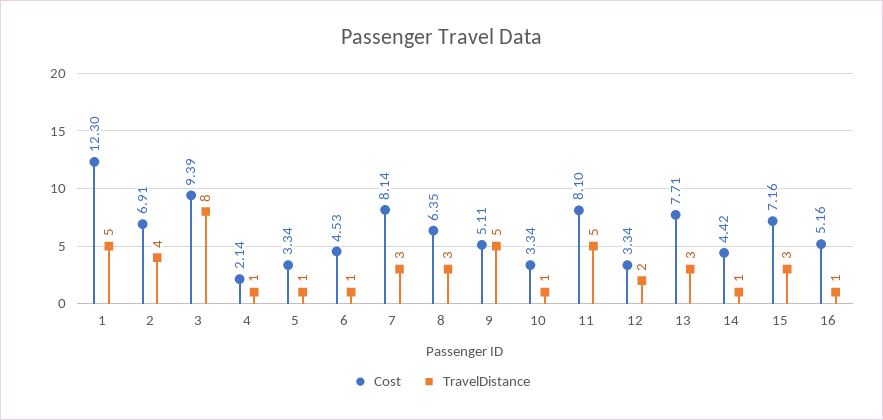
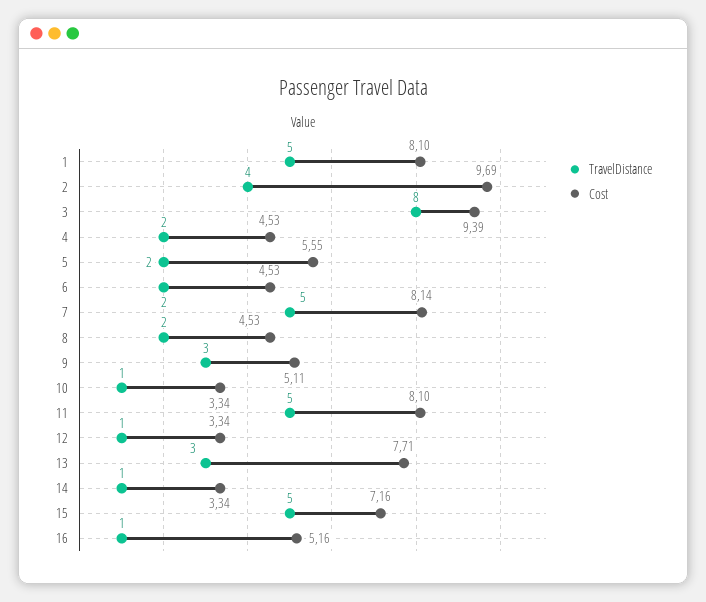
  {
    "Cost": {
-     "1": 12.3,
+     "1": 8.1,
-     "2": 6.91,
+     "2": 9.69,
      "3": 9.39,
-     "4": 2.14,
+     "4": 4.53,
-     "5": 3.34,
+     "5": 5.55,
      "6": 4.53,
      "7": 8.14,
-     "8": 6.35,
+     "8": 4.53,
      "9": 5.11,
      "10": 3.34,
      "11": 8.1,
      "12": 3.34,
      "13": 7.71,
-     "14": 4.42,
+     "14": 3.34,
      "15": 7.16,
      "16": 5.16
    },
    "TravelDistance": {
      "1": 5,
      "2": 4,
      "3": 8,
-     "4": 1,
+     "4": 2,
-     "5": 1,
+     "5": 2,
-     "6": 1,
+     "6": 2,
-     "7": 3,
+     "7": 5,
-     "8": 3,
+     "8": 2,
-     "9": 5,
+     "9": 3,
      "10": 1,
      "11": 5,
-     "12": 2,
+     "12": 1,
      "13": 3,
      "14": 1,
-     "15": 3,
+     "15": 5,
      "16": 1
    }
  }

